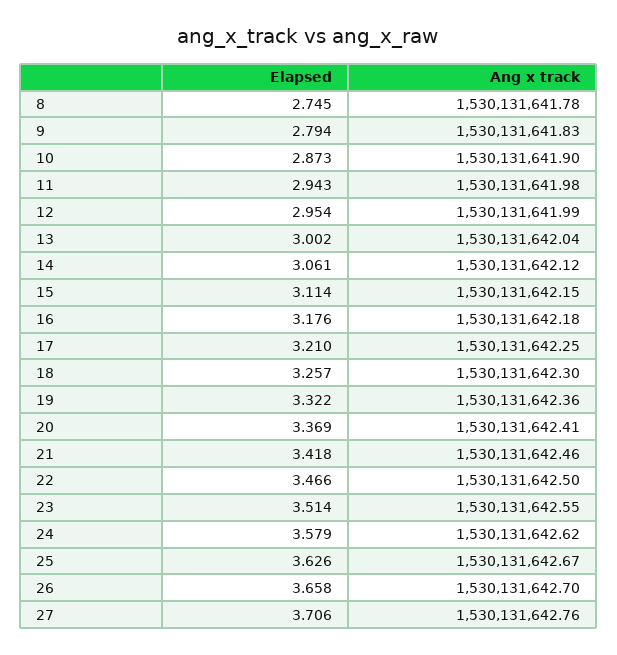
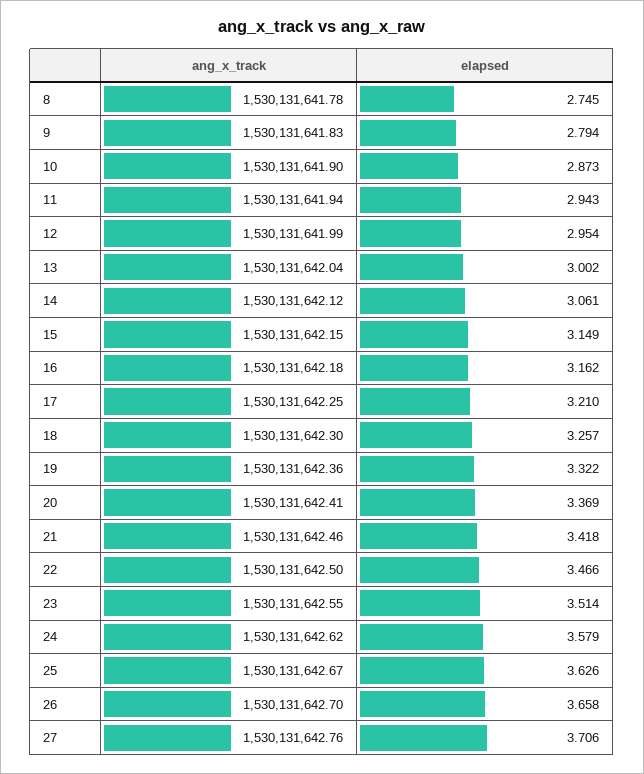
  {
    "Elapsed": {
      "8": 2.745,
      "9": 2.794,
      "10": 2.873,
      "11": 2.943,
      "12": 2.954,
      "13": 3.002,
      "14": 3.061,
-     "15": 3.114,
+     "15": 3.149,
-     "16": 3.176,
+     "16": 3.162,
      "17": 3.21,
      "18": 3.257,
      "19": 3.322,
      "20": 3.369,
      "21": 3.418,
      "22": 3.466,
      "23": 3.514,
      "24": 3.579,
      "25": 3.626,
      "26": 3.658,
      "27": 3.706
    },
    "Ang x track": {
      "8": 1530131641.78,
      "9": 1530131641.83,
      "10": 1530131641.9,
-     "11": 1530131641.98,
+     "11": 1530131641.94,
      "12": 1530131641.99,
      "13": 1530131642.04,
      "14": 1530131642.12,
      "15": 1530131642.15,
      "16": 1530131642.18,
      "17": 1530131642.25,
      "18": 1530131642.3,
      "19": 1530131642.36,
      "20": 1530131642.41,
      "21": 1530131642.46,
      "22": 1530131642.5,
      "23": 1530131642.55,
      "24": 1530131642.62,
      "25": 1530131642.67,
      "26": 1530131642.7,
      "27": 1530131642.76
    }
  }

